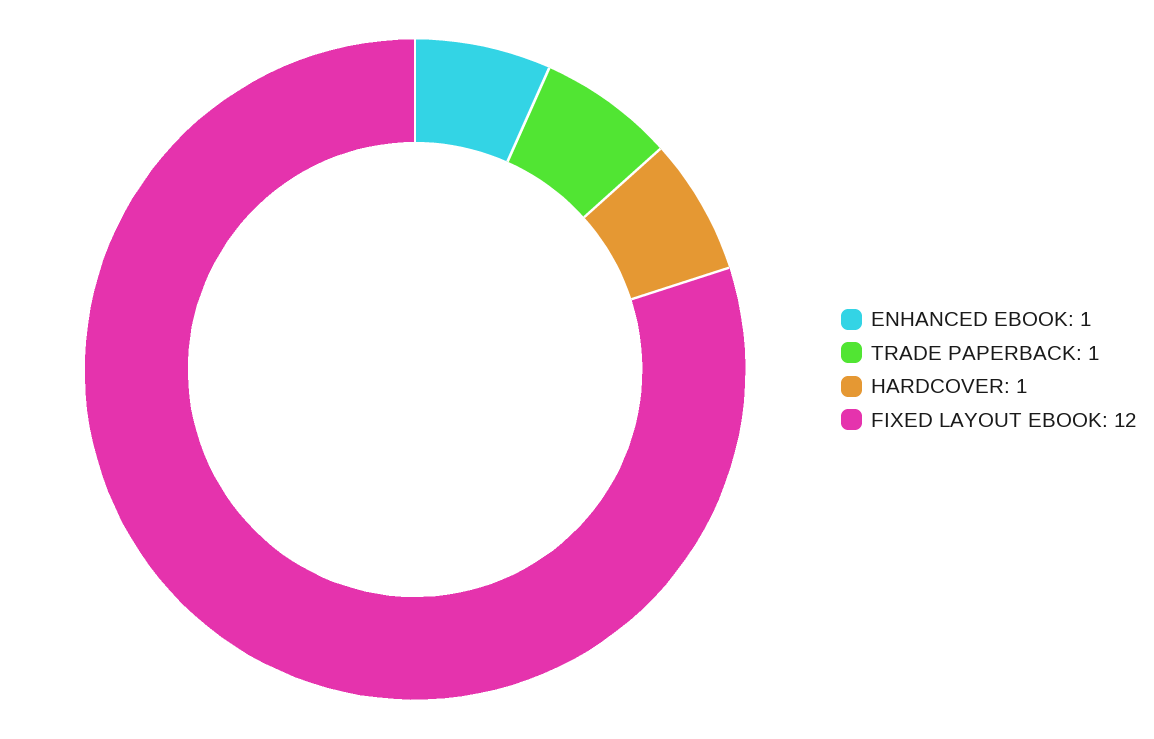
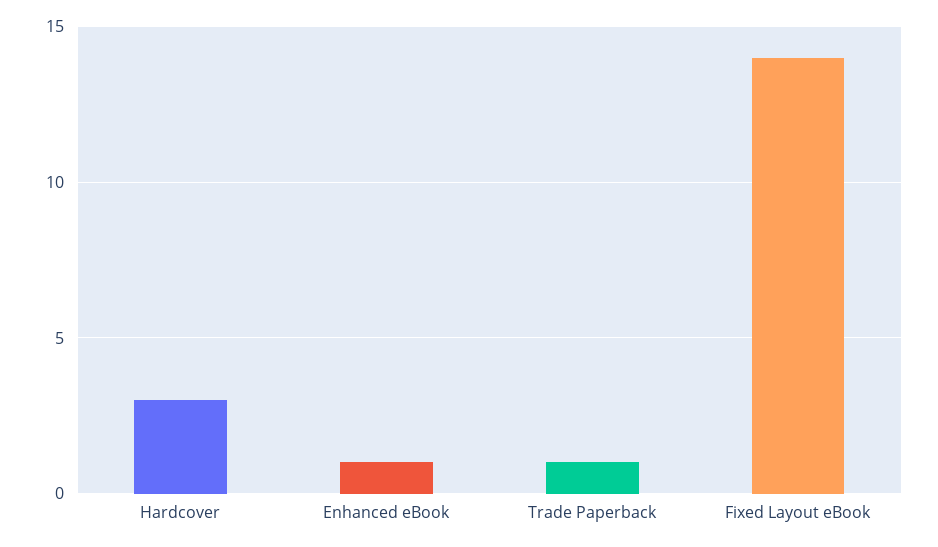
  {
    "ENHANCED EBOOK": 1,
    "TRADE PAPERBACK": 1,
-   "HARDCOVER": 1,
+   "HARDCOVER": 3,
-   "FIXED LAYOUT EBOOK": 12
+   "FIXED LAYOUT EBOOK": 14
  }

